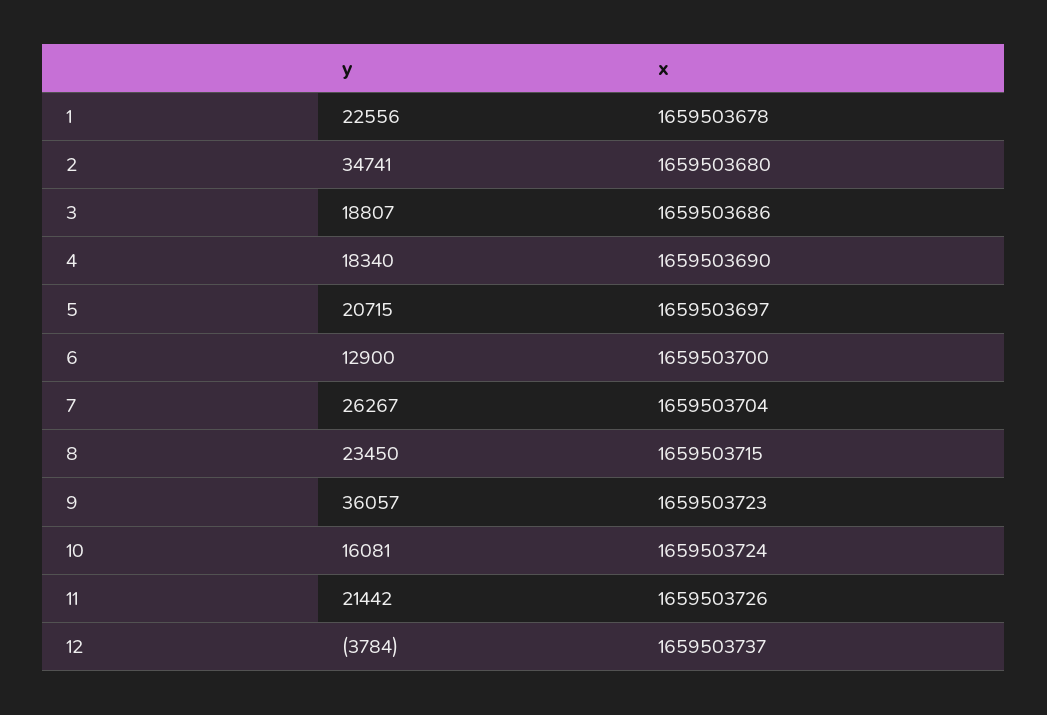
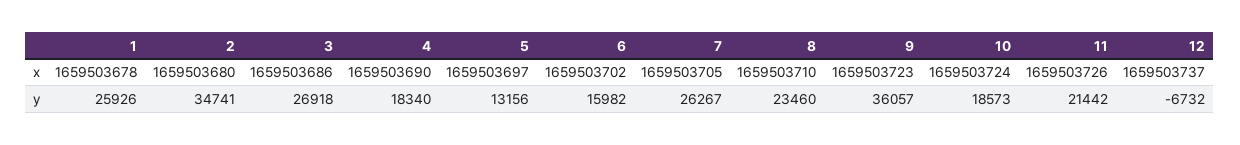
  {
    "y": {
-     "1": 22556,
+     "1": 25926,
      "2": 34741,
-     "3": 18807,
+     "3": 26918,
      "4": 18340,
-     "5": 20715,
+     "5": 13156,
-     "6": 12900,
+     "6": 15982,
      "7": 26267,
-     "8": 23450,
+     "8": 23460,
      "9": 36057,
-     "10": 16081,
+     "10": 18573,
      "11": 21442,
-     "12": -3784
+     "12": -6732
    },
    "x": {
      "1": 1659503678,
      "2": 1659503680,
      "3": 1659503686,
      "4": 1659503690,
      "5": 1659503697,
-     "6": 1659503700,
+     "6": 1659503702,
-     "7": 1659503704,
+     "7": 1659503705,
-     "8": 1659503715,
+     "8": 1659503710,
      "9": 1659503723,
      "10": 1659503724,
      "11": 1659503726,
      "12": 1659503737
    }
  }

